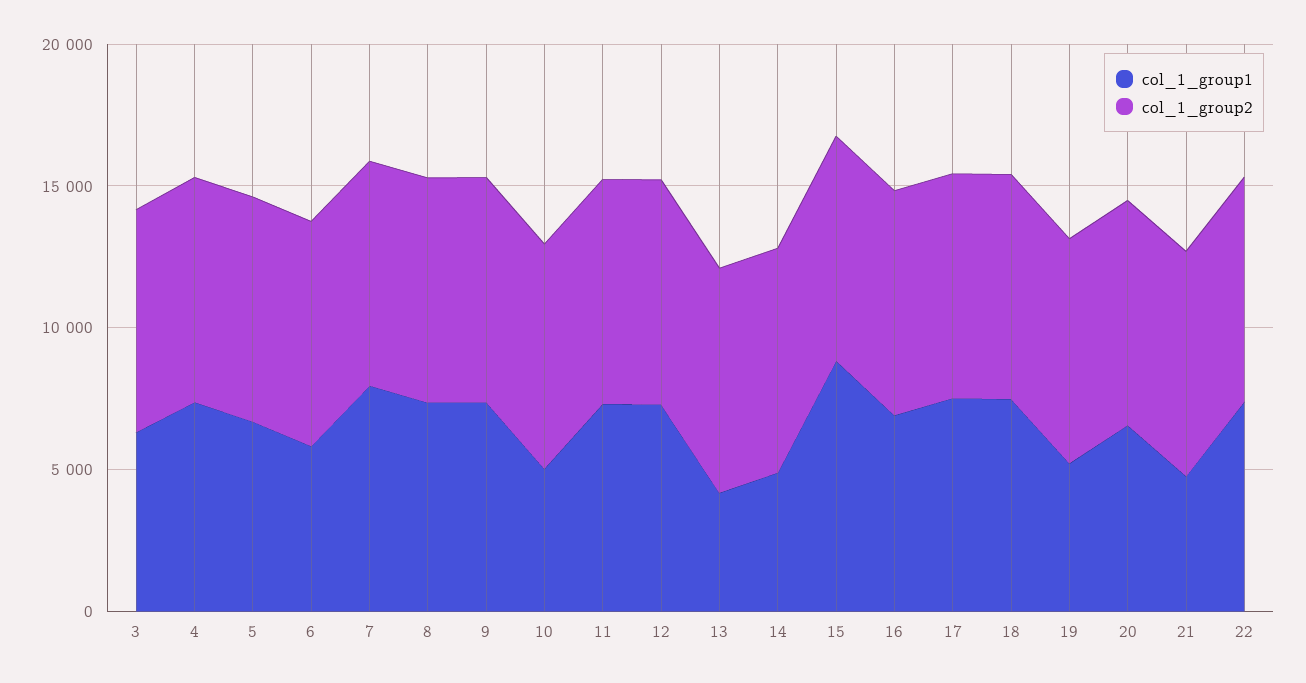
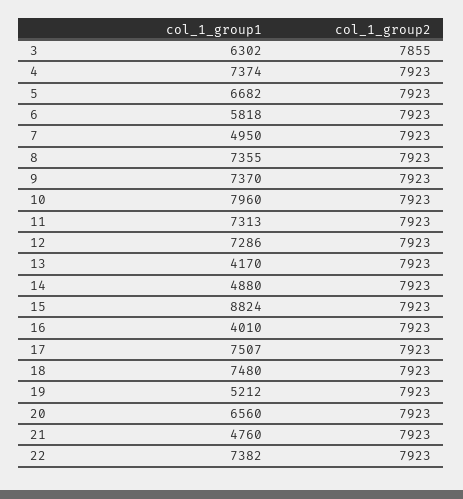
  {
    "col_1_group1": {
      "3": 6302,
      "4": 7374,
      "5": 6682,
      "6": 5818,
-     "7": 8000,
+     "7": 4950,
      "8": 7355,
      "9": 7370,
-     "10": 5000,
+     "10": 7960,
      "11": 7313,
      "12": 7286,
      "13": 4170,
      "14": 4880,
      "15": 8824,
-     "16": 7000,
+     "16": 4010,
      "17": 7507,
      "18": 7480,
      "19": 5212,
      "20": 6560,
      "21": 4760,
      "22": 7382
    },
    "col_1_group2": {
      "3": 7855,
      "4": 7923,
      "5": 7923,
      "6": 7923,
      "7": 7923,
      "8": 7923,
      "9": 7923,
      "10": 7923,
      "11": 7923,
      "12": 7923,
      "13": 7923,
      "14": 7923,
      "15": 7923,
      "16": 7923,
      "17": 7923,
      "18": 7923,
      "19": 7923,
      "20": 7923,
      "21": 7923,
      "22": 7923
    }
  }

